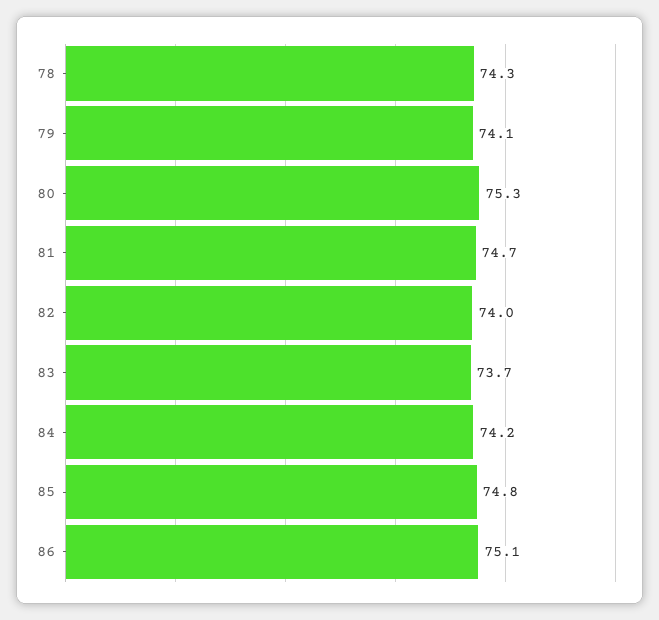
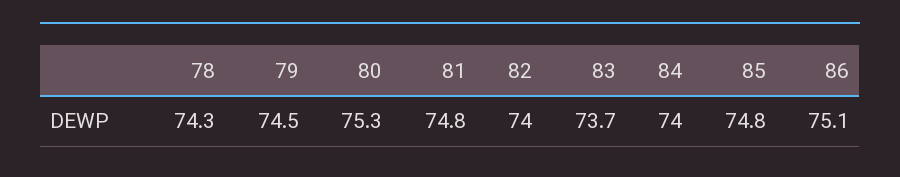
  {
    "78": 74.3,
-   "79": 74.1,
+   "79": 74.5,
    "80": 75.3,
-   "81": 74.7,
+   "81": 74.8,
    "82": 74,
    "83": 73.7,
-   "84": 74.2,
+   "84": 74,
    "85": 74.8,
    "86": 75.1
  }

